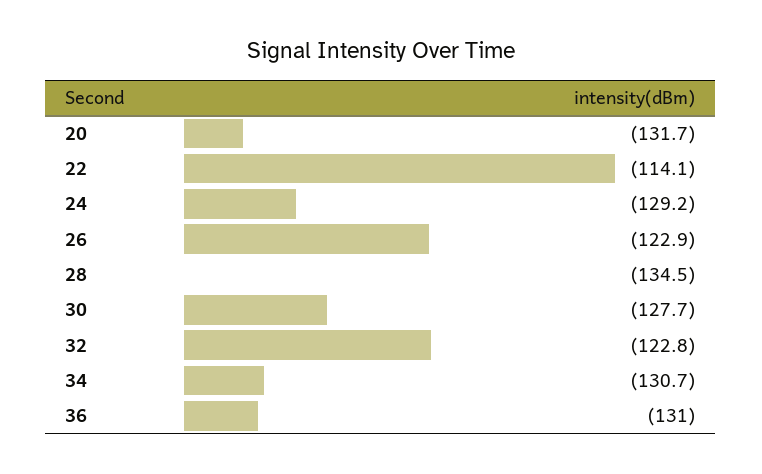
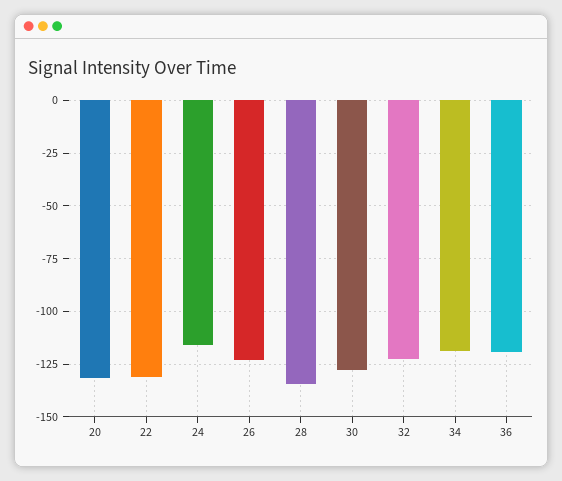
  {
    "20": -131.7,
-   "22": -114.1,
+   "22": -130,
-   "24": -129.2,
+   "24": -115,
    "26": -122.9,
    "28": -134.5,
    "30": -127.7,
    "32": -122.8,
-   "34": -130.7,
+   "34": -120,
-   "36": -131
+   "36": -120
  }

